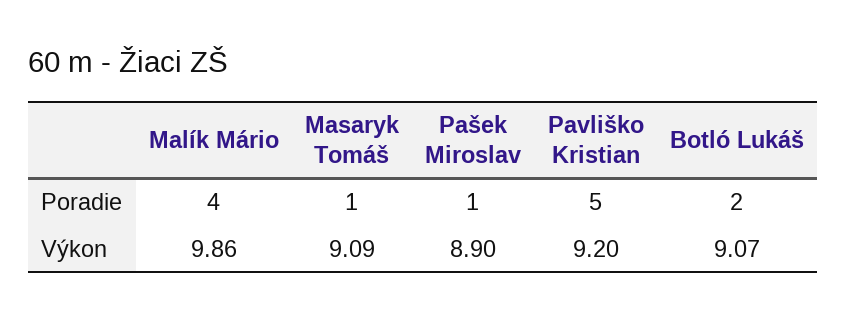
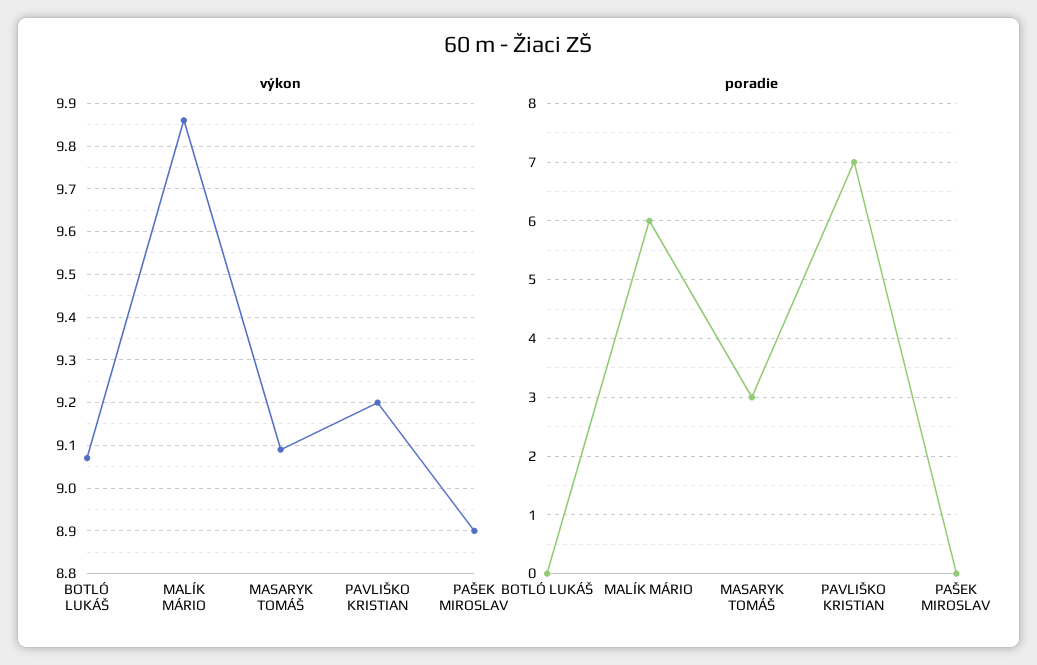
  {
    "Poradie": {
-     "Malík Mário": 4,
+     "Malík Mário": 6,
-     "Masaryk Tomáš": 1,
+     "Masaryk Tomáš": 3,
-     "Pašek Miroslav": 1,
+     "Pašek Miroslav": 0,
-     "Pavliško Kristian": 5,
+     "Pavliško Kristian": 7,
-     "Botló Lukáš": 2
+     "Botló Lukáš": 0
    },
    "Výkon": {
      "Malík Mário": 9.86,
      "Masaryk Tomáš": 9.09,
      "Pašek Miroslav": 8.9,
      "Pavliško Kristian": 9.2,
      "Botló Lukáš": 9.07
    }
  }

